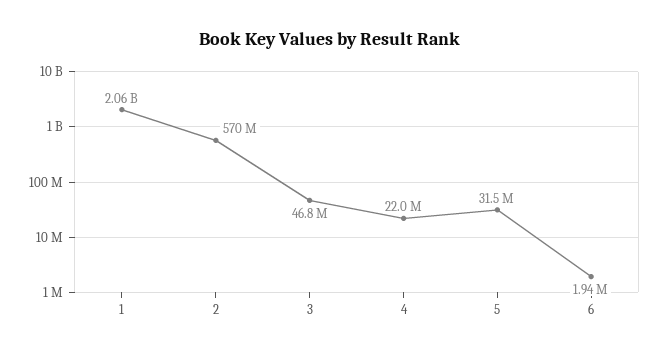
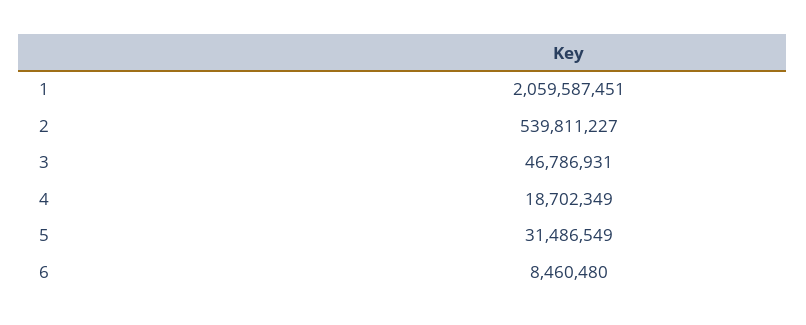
  {
    "1": 2059587451,
-   "2": 570000000,
+   "2": 539811227,
    "3": 46786931,
-   "4": 22000000,
+   "4": 18702349,
    "5": 31486549,
-   "6": 1940000
+   "6": 8460480
  }

